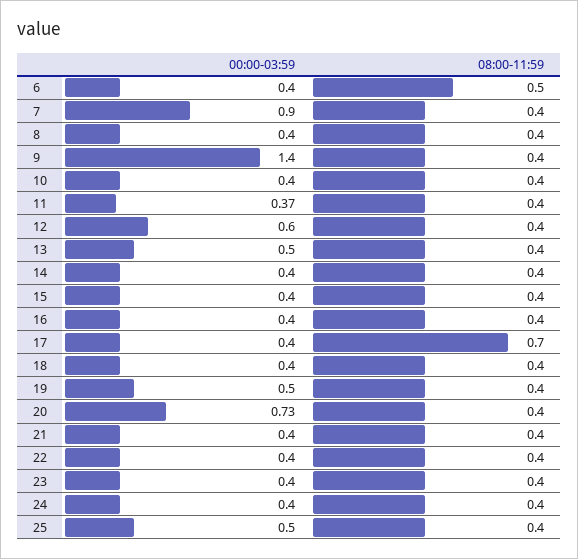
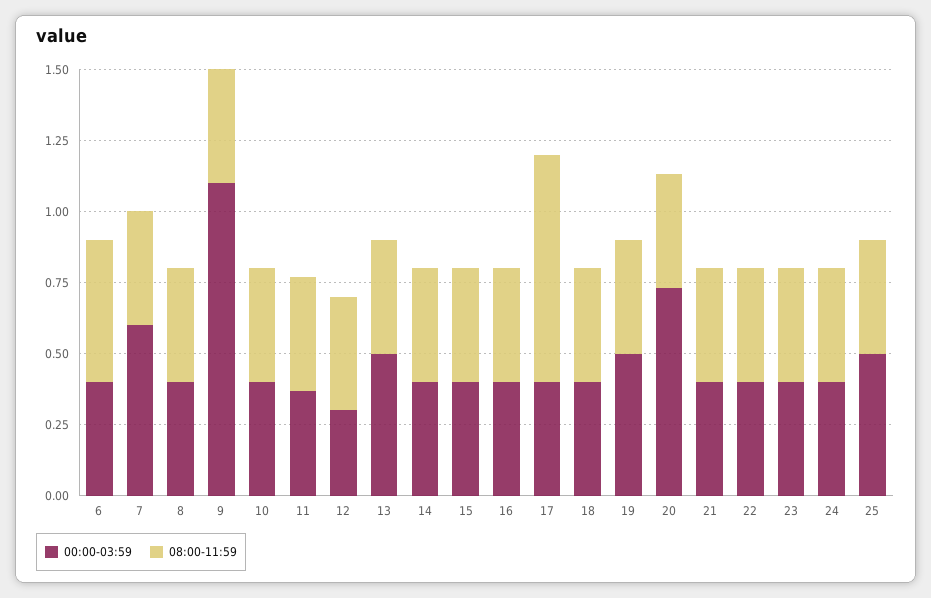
  {
    "00:00-03:59": {
      "6": 0.4,
-     "7": 0.9,
+     "7": 0.6,
      "8": 0.4,
-     "9": 1.4,
+     "9": 1.1,
      "10": 0.4,
      "11": 0.37,
-     "12": 0.6,
+     "12": 0.3,
      "13": 0.5,
      "14": 0.4,
      "15": 0.4,
      "16": 0.4,
      "17": 0.4,
      "18": 0.4,
      "19": 0.5,
      "20": 0.73,
      "21": 0.4,
      "22": 0.4,
      "23": 0.4,
      "24": 0.4,
      "25": 0.5
    },
    "08:00-11:59": {
      "6": 0.5,
      "7": 0.4,
      "8": 0.4,
      "9": 0.4,
      "10": 0.4,
      "11": 0.4,
      "12": 0.4,
      "13": 0.4,
      "14": 0.4,
      "15": 0.4,
      "16": 0.4,
-     "17": 0.7,
+     "17": 0.8,
      "18": 0.4,
      "19": 0.4,
      "20": 0.4,
      "21": 0.4,
      "22": 0.4,
      "23": 0.4,
      "24": 0.4,
      "25": 0.4
    }
  }

